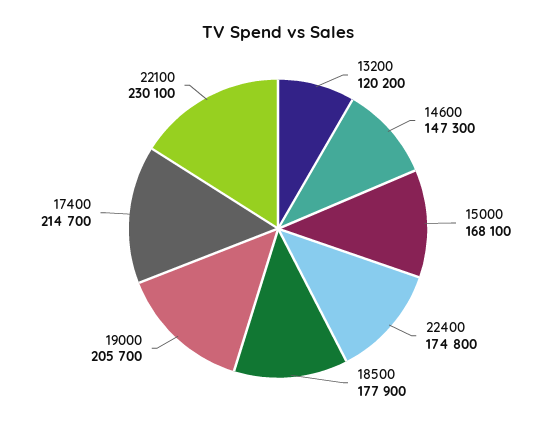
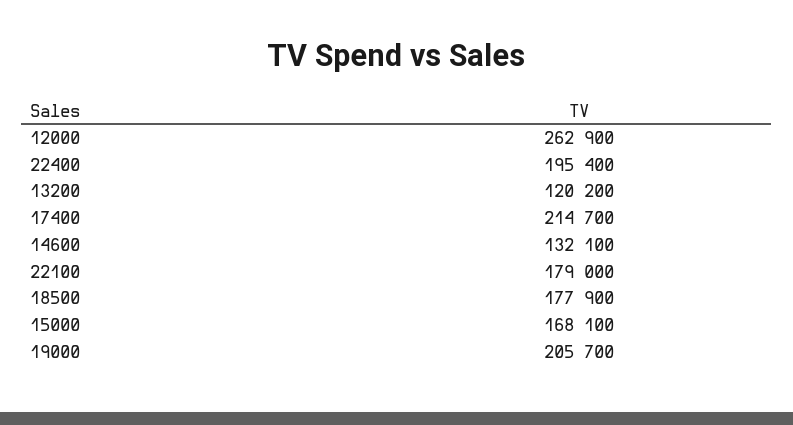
  {
    "13200": 120200,
-   "14600": 147300,
+   "14600": 132100,
    "15000": 168100,
-   "22400": 174800,
+   "22400": 195400,
    "18500": 177900,
    "19000": 205700,
    "17400": 214700,
-   "22100": 230100
+   "22100": 179000,
+   "12000": 262900
  }

